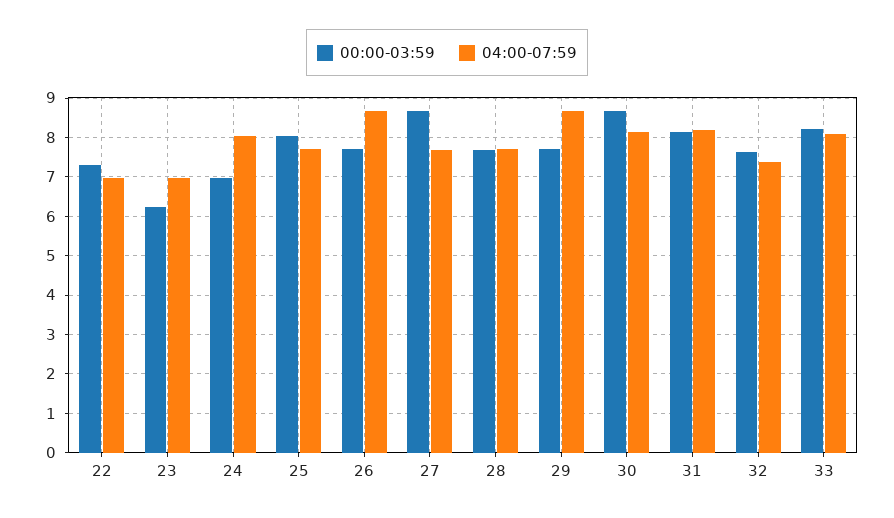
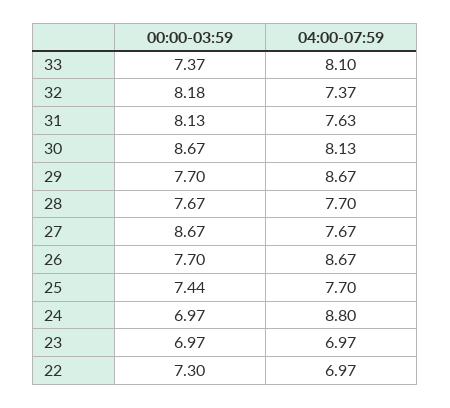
  {
    "00:00-03:59": {
      "22": 7.3,
-     "23": 6.2,
+     "23": 6.97,
      "24": 6.97,
-     "25": 8,
+     "25": 7.44,
      "26": 7.7,
      "27": 8.67,
      "28": 7.67,
      "29": 7.7,
      "30": 8.67,
      "31": 8.13,
-     "32": 7.6,
+     "32": 8.18,
-     "33": 8.2
+     "33": 7.37
    },
    "04:00-07:59": {
      "22": 6.97,
      "23": 6.97,
-     "24": 8,
+     "24": 8.8,
      "25": 7.7,
      "26": 8.67,
      "27": 7.67,
      "28": 7.7,
      "29": 8.67,
      "30": 8.13,
-     "31": 8.2,
+     "31": 7.63,
      "32": 7.37,
      "33": 8.1
    }
  }

